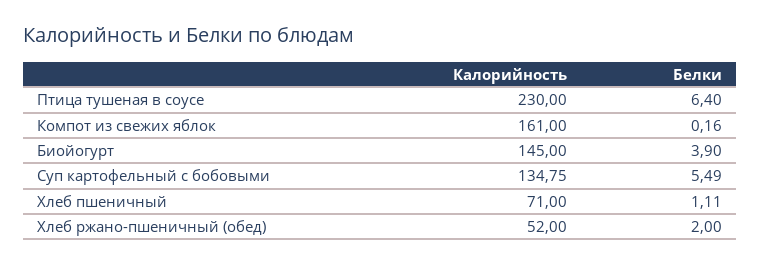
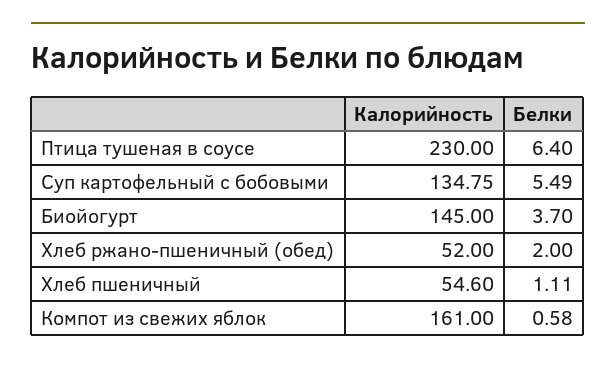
  {
    "Калорийность": {
      "Птица тушеная в соусе": 230,
      "Компот из свежих яблок": 161,
      "Биойогурт": 145,
      "Суп картофельный с бобовыми": 134.75,
-     "Хлеб пшеничный": 71,
+     "Хлеб пшеничный": 54.6,
      "Хлеб ржано-пшеничный (обед)": 52
    },
    "Белки": {
      "Птица тушеная в соусе": 6.4,
-     "Компот из свежих яблок": 0.16,
+     "Компот из свежих яблок": 0.58,
-     "Биойогурт": 3.9,
+     "Биойогурт": 3.7,
      "Суп картофельный с бобовыми": 5.49,
      "Хлеб пшеничный": 1.11,
      "Хлеб ржано-пшеничный (обед)": 2
    }
  }

